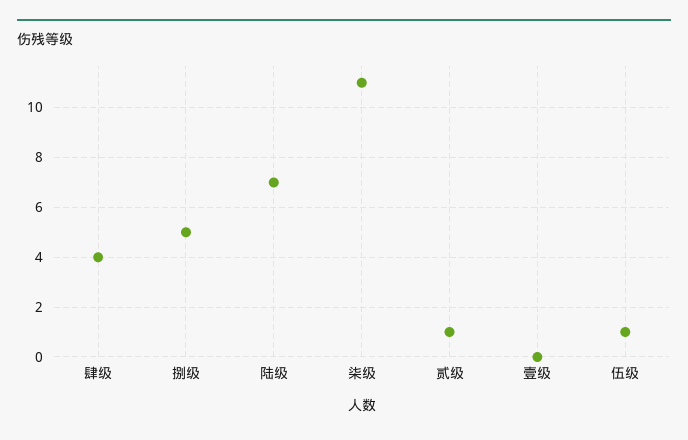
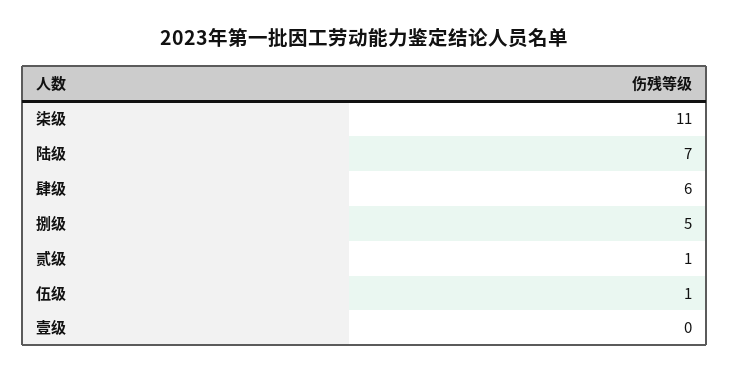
  {
-   "肆级": 4,
+   "肆级": 6,
    "捌级": 5,
    "陆级": 7,
    "柒级": 11,
    "贰级": 1,
    "壹级": 0,
    "伍级": 1
  }

